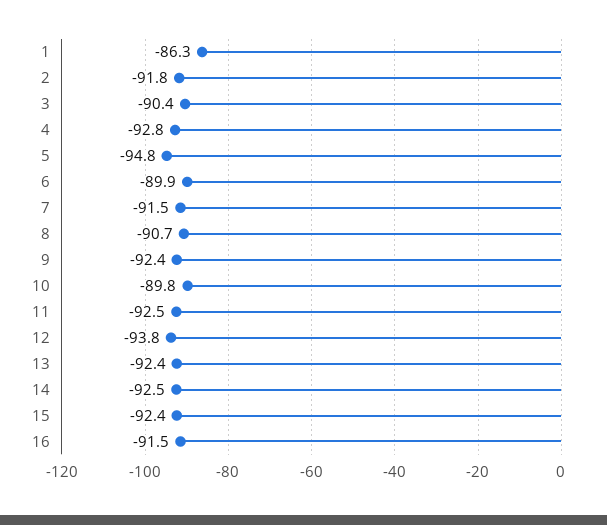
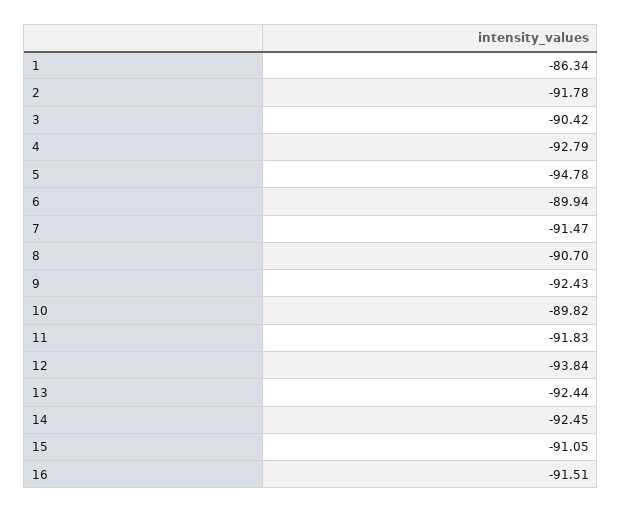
  {
    "1": -86.34,
    "2": -91.78,
    "3": -90.42,
    "4": -92.79,
    "5": -94.78,
    "6": -89.94,
    "7": -91.47,
    "8": -90.7,
    "9": -92.43,
    "10": -89.82,
-   "11": -92.5,
+   "11": -91.83,
    "12": -93.84,
    "13": -92.44,
    "14": -92.45,
-   "15": -92.4,
+   "15": -91.05,
    "16": -91.51
  }

